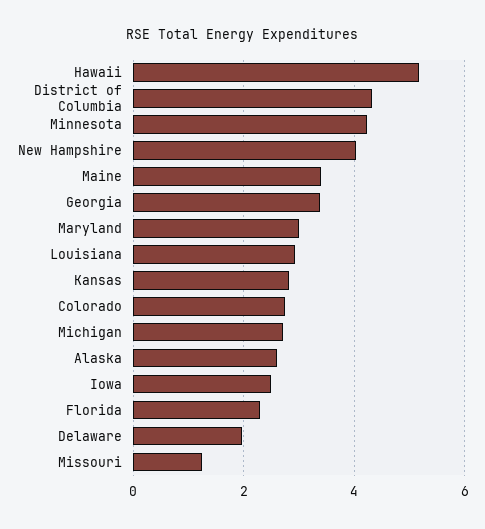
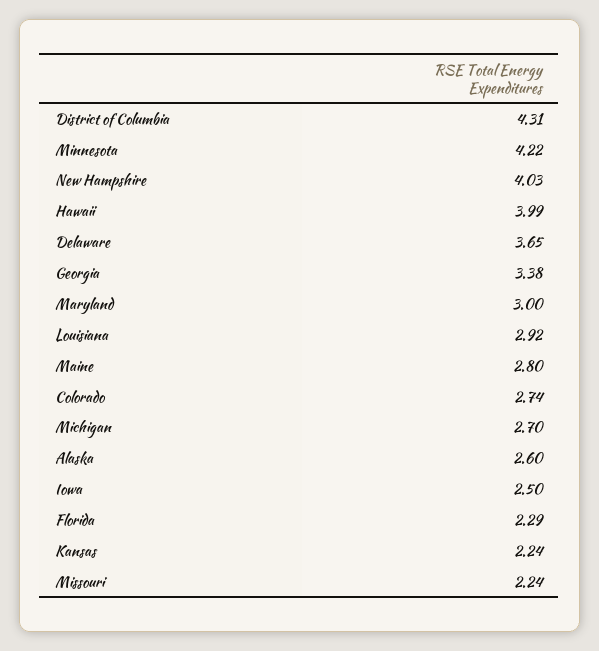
  {
-   "Hawaii": 5.2,
+   "Hawaii": 3.99,
    "District of Columbia": 4.31,
    "Minnesota": 4.22,
    "New Hampshire": 4.03,
-   "Maine": 3.4,
+   "Maine": 2.8,
    "Georgia": 3.38,
    "Maryland": 3,
    "Louisiana": 2.92,
-   "Kansas": 2.8,
+   "Kansas": 2.24,
    "Colorado": 2.74,
    "Michigan": 2.7,
    "Alaska": 2.6,
    "Iowa": 2.5,
    "Florida": 2.29,
-   "Delaware": 2,
+   "Delaware": 3.65,
-   "Missouri": 1.2
+   "Missouri": 2.24
  }

